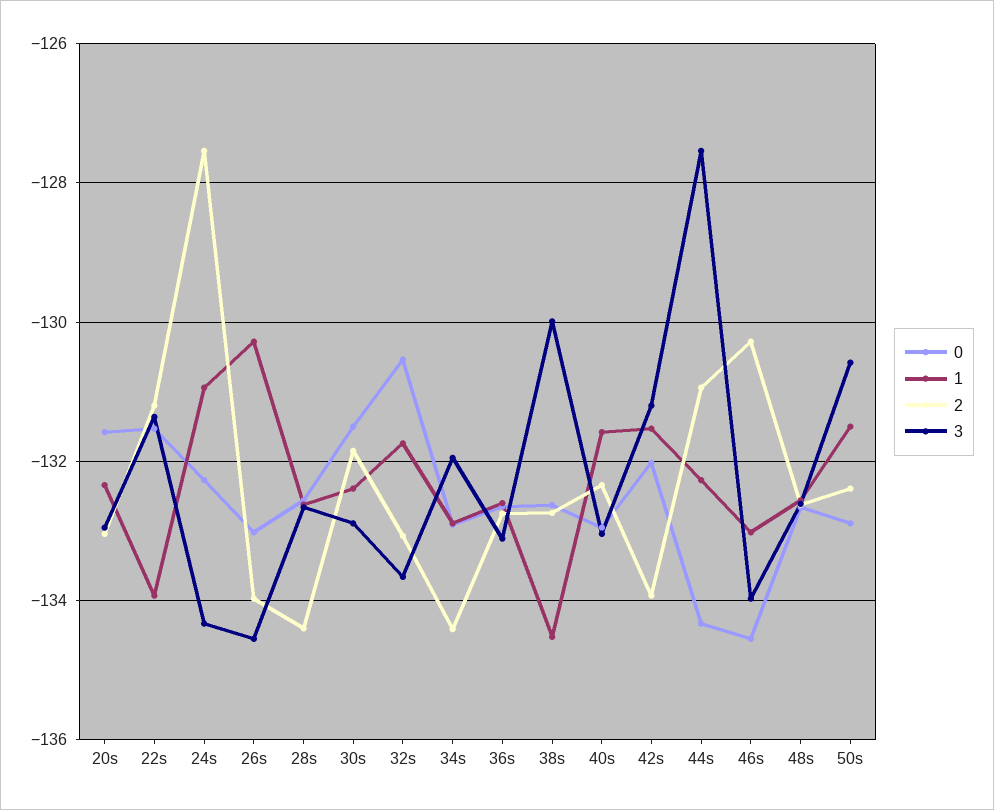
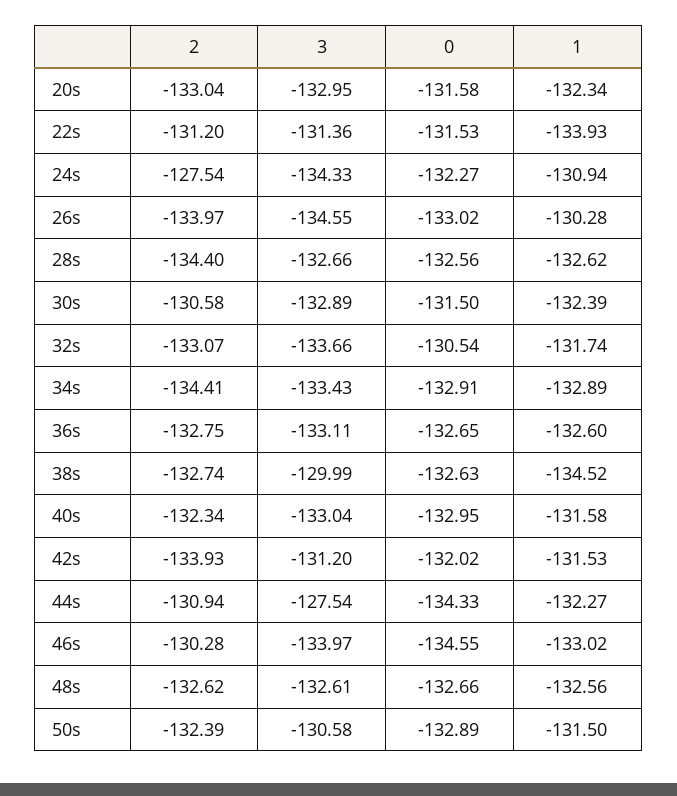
  {
    "0": {
      "20s": -131.58,
      "22s": -131.53,
      "24s": -132.27,
      "26s": -133.02,
      "28s": -132.56,
      "30s": -131.5,
      "32s": -130.54,
      "34s": -132.91,
      "36s": -132.65,
      "38s": -132.63,
      "40s": -132.95,
      "42s": -132.02,
      "44s": -134.33,
      "46s": -134.55,
      "48s": -132.66,
      "50s": -132.89
    },
    "1": {
      "20s": -132.34,
      "22s": -133.93,
      "24s": -130.94,
      "26s": -130.28,
      "28s": -132.62,
      "30s": -132.39,
      "32s": -131.74,
      "34s": -132.89,
      "36s": -132.6,
      "38s": -134.52,
      "40s": -131.58,
      "42s": -131.53,
      "44s": -132.27,
      "46s": -133.02,
      "48s": -132.56,
      "50s": -131.5
    },
    "2": {
      "20s": -133.04,
      "22s": -131.2,
      "24s": -127.54,
      "26s": -133.97,
      "28s": -134.4,
-     "30s": -131.8,
+     "30s": -130.58,
      "32s": -133.07,
      "34s": -134.41,
      "36s": -132.75,
      "38s": -132.74,
      "40s": -132.34,
      "42s": -133.93,
      "44s": -130.94,
      "46s": -130.28,
      "48s": -132.62,
      "50s": -132.39
    },
    "3": {
      "20s": -132.95,
      "22s": -131.36,
      "24s": -134.33,
      "26s": -134.55,
      "28s": -132.66,
      "30s": -132.89,
      "32s": -133.66,
-     "34s": -132,
+     "34s": -133.43,
      "36s": -133.11,
      "38s": -129.99,
      "40s": -133.04,
      "42s": -131.2,
      "44s": -127.54,
      "46s": -133.97,
      "48s": -132.61,
      "50s": -130.58
    }
  }

